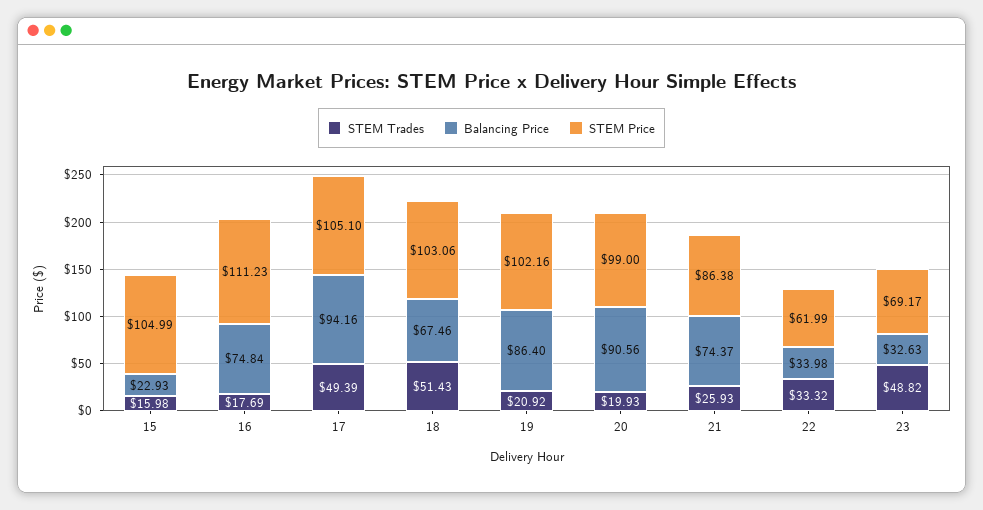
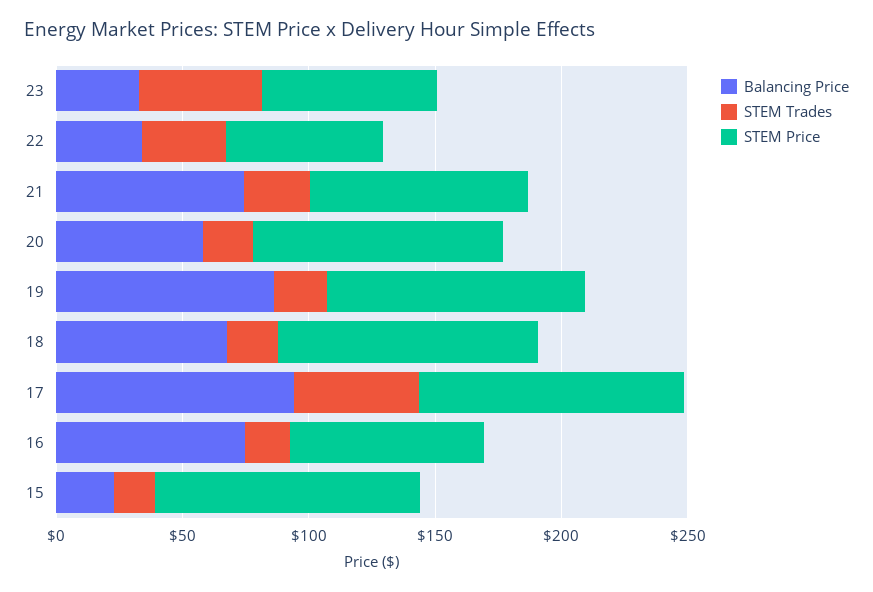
  {
    "STEM Trades": {
      "15": 15.98,
      "16": 17.69,
      "17": 49.39,
-     "18": 51.43,
+     "18": 20,
      "19": 20.92,
      "20": 19.93,
      "21": 25.93,
      "22": 33.32,
      "23": 48.82
    },
    "Balancing Price": {
      "15": 22.93,
      "16": 74.84,
      "17": 94.16,
      "18": 67.46,
      "19": 86.4,
-     "20": 90.56,
+     "20": 60,
      "21": 74.37,
      "22": 33.98,
      "23": 32.63
    },
    "STEM Price": {
      "15": 104.99,
-     "16": 111.23,
+     "16": 80,
      "17": 105.1,
      "18": 103.06,
      "19": 102.16,
      "20": 99,
      "21": 86.38,
      "22": 61.99,
      "23": 69.17
    }
  }

